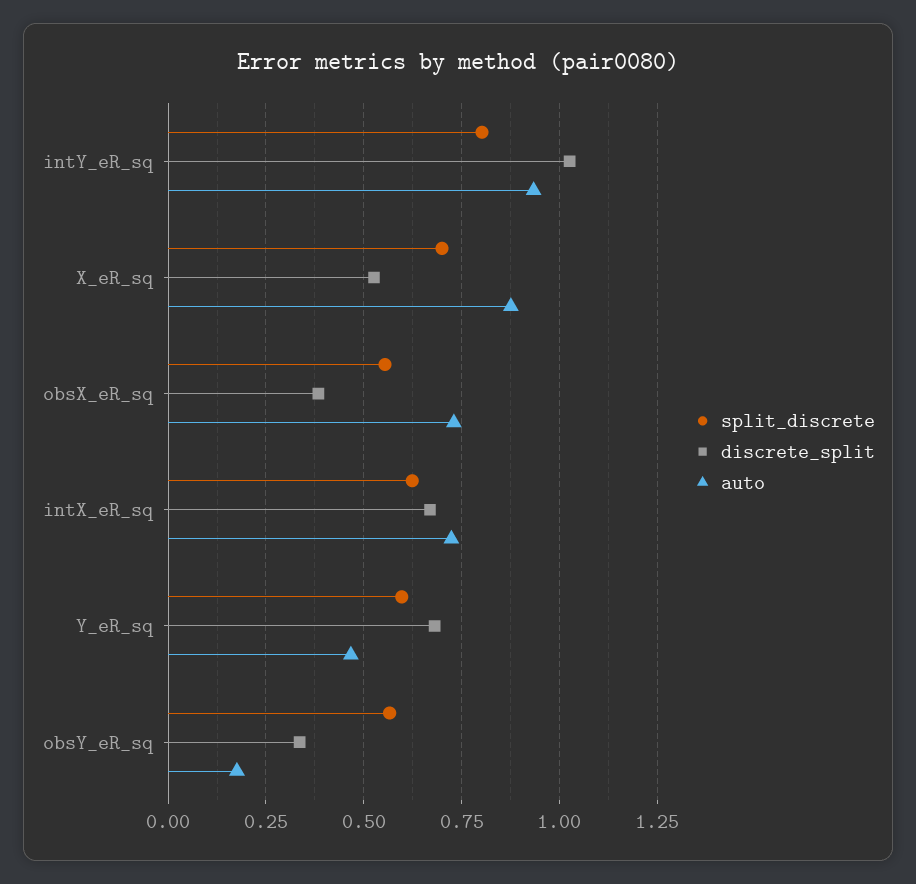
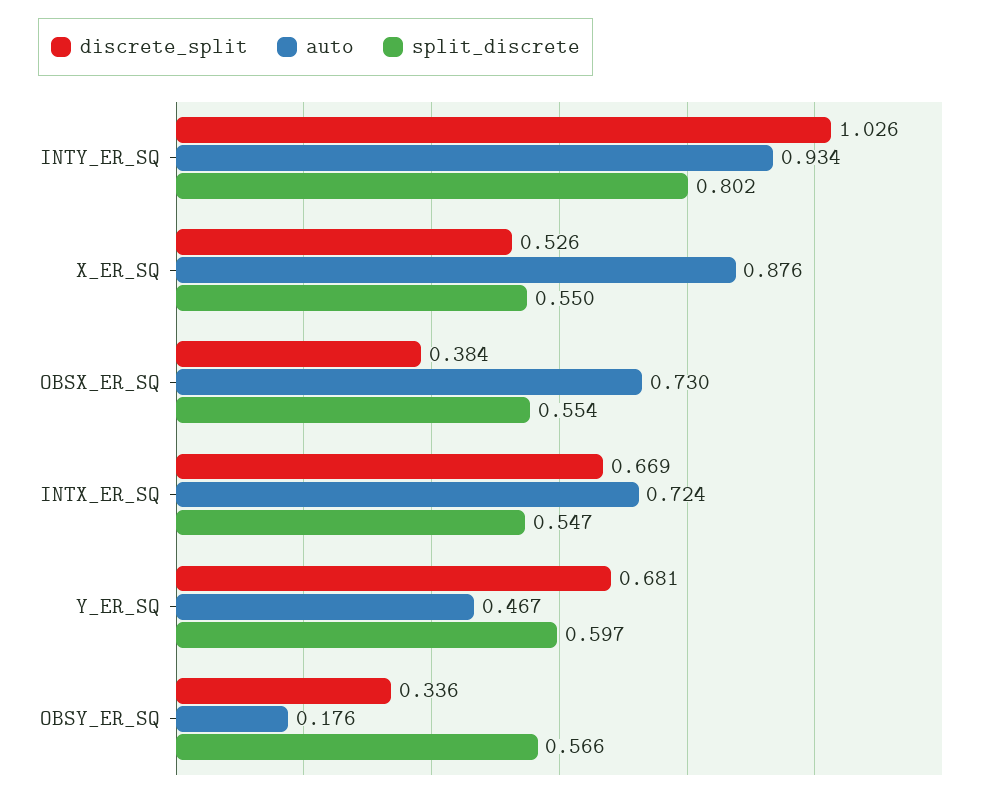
  {
    "split_discrete": {
      "intY_eR_sq": 0.802,
-     "X_eR_sq": 0.7,
+     "X_eR_sq": 0.55,
      "obsX_eR_sq": 0.554,
-     "intX_eR_sq": 0.625,
+     "intX_eR_sq": 0.547,
      "Y_eR_sq": 0.597,
      "obsY_eR_sq": 0.566
    },
    "discrete_split": {
      "intY_eR_sq": 1.026,
      "X_eR_sq": 0.526,
      "obsX_eR_sq": 0.384,
      "intX_eR_sq": 0.669,
      "Y_eR_sq": 0.681,
      "obsY_eR_sq": 0.336
    },
    "auto": {
      "intY_eR_sq": 0.934,
      "X_eR_sq": 0.876,
      "obsX_eR_sq": 0.73,
      "intX_eR_sq": 0.724,
      "Y_eR_sq": 0.467,
      "obsY_eR_sq": 0.176
    }
  }

